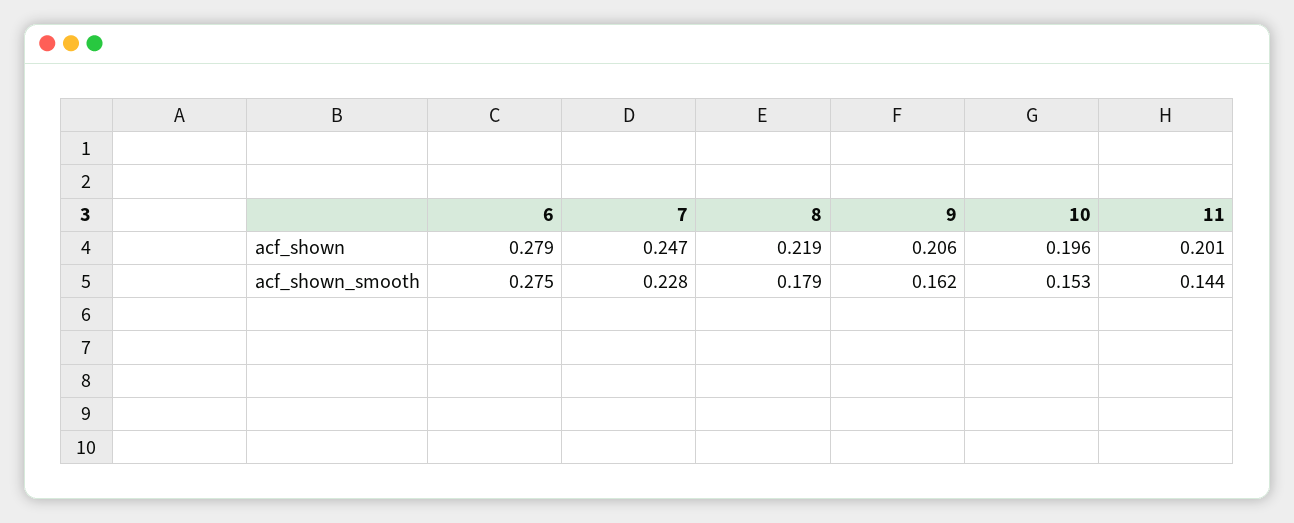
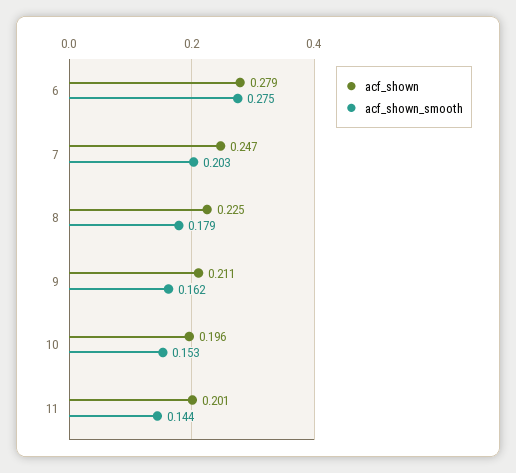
  {
    "acf_shown": {
      "6": 0.279,
      "7": 0.247,
-     "8": 0.219,
+     "8": 0.225,
-     "9": 0.206,
+     "9": 0.211,
      "10": 0.196,
      "11": 0.201
    },
    "acf_shown_smooth": {
      "6": 0.275,
-     "7": 0.228,
+     "7": 0.203,
      "8": 0.179,
      "9": 0.162,
      "10": 0.153,
      "11": 0.144
    }
  }

